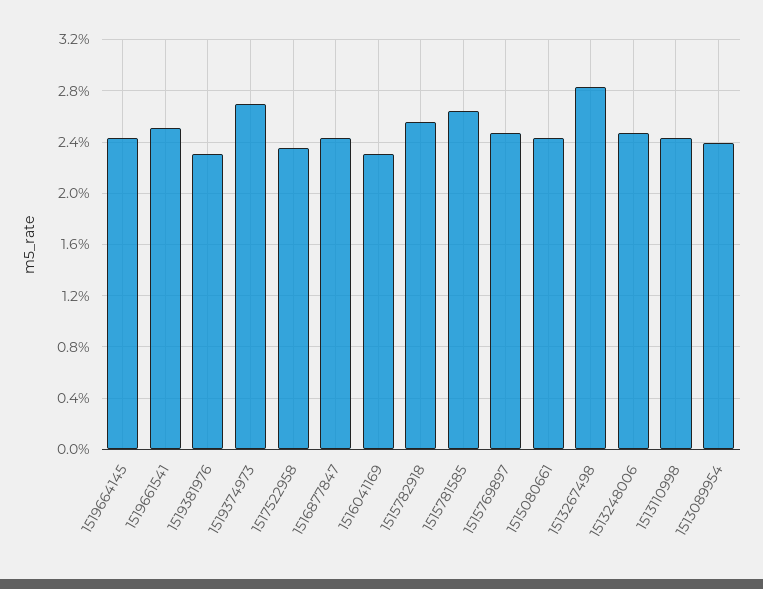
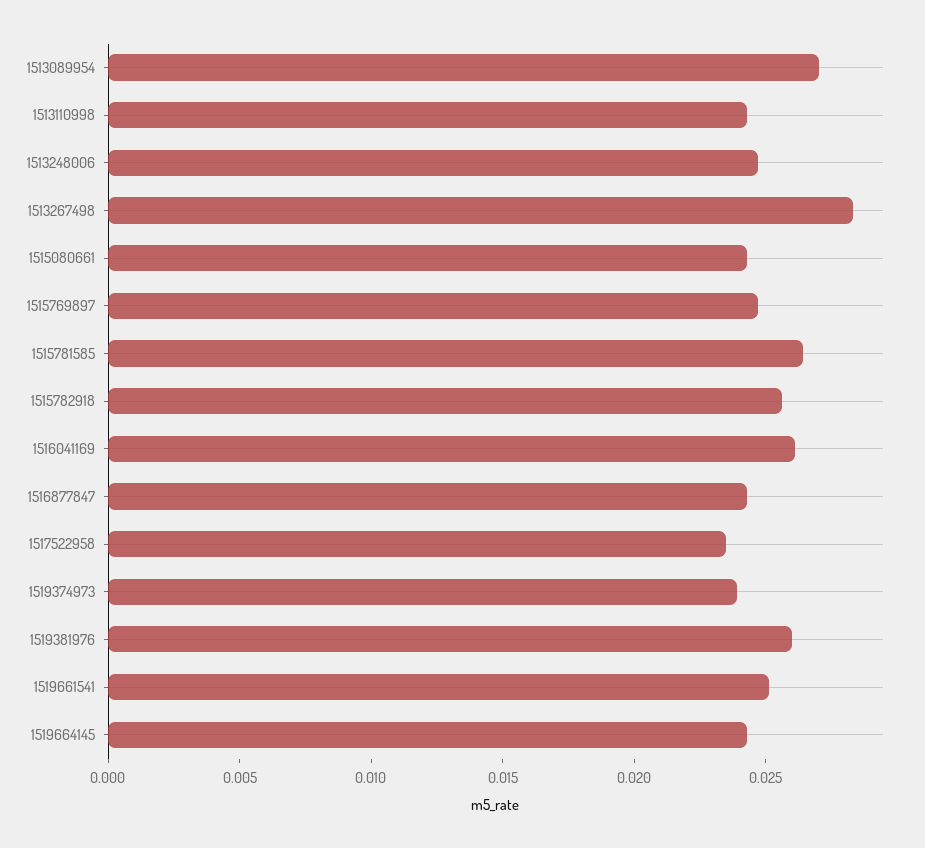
  {
    "1519664145": 0.0245,
    "1519661541": 0.025,
-   "1519381976": 0.023,
+   "1519381976": 0.026,
-   "1519374973": 0.027,
+   "1519374973": 0.024,
    "1517522958": 0.0235,
    "1516877847": 0.0245,
-   "1516041169": 0.023,
+   "1516041169": 0.026,
    "1515782918": 0.0255,
    "1515781585": 0.0265,
    "1515769897": 0.0245,
    "1515080661": 0.0245,
    "1513267498": 0.0285,
    "1513248006": 0.0245,
    "1513110998": 0.0245,
-   "1513089954": 0.024
+   "1513089954": 0.027
  }

